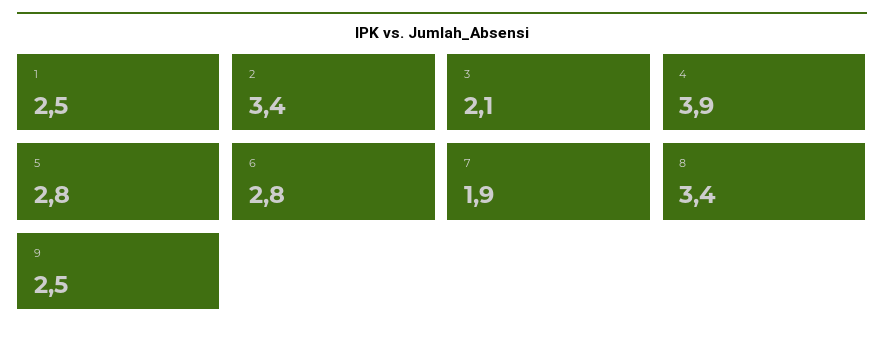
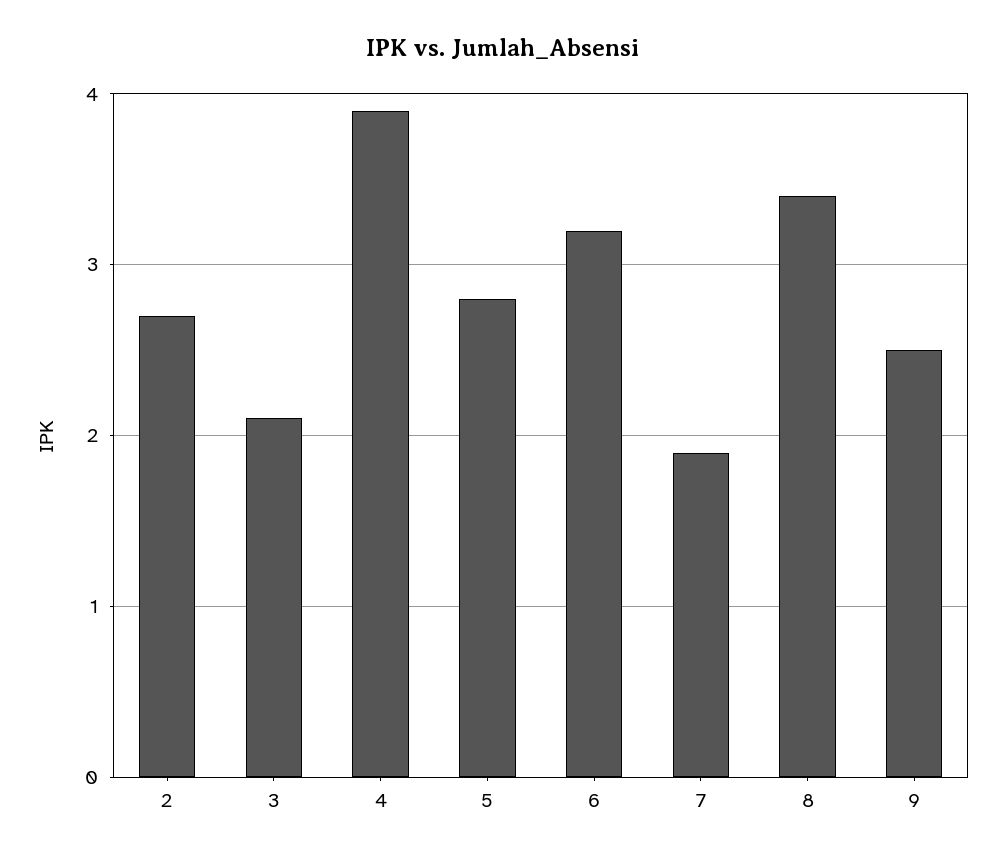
  {
-   "1": 2.5,
-   "2": 3.4,
+   "2": 2.7,
    "3": 2.1,
    "4": 3.9,
    "5": 2.8,
-   "6": 2.8,
+   "6": 3.2,
    "7": 1.9,
    "8": 3.4,
    "9": 2.5
  }

